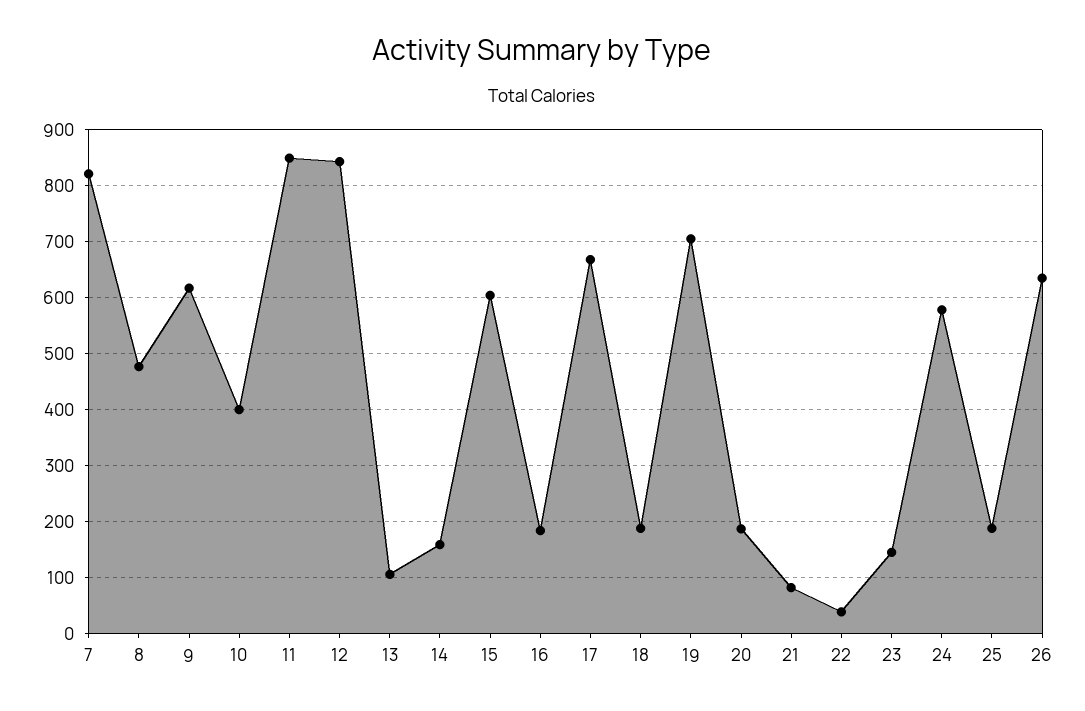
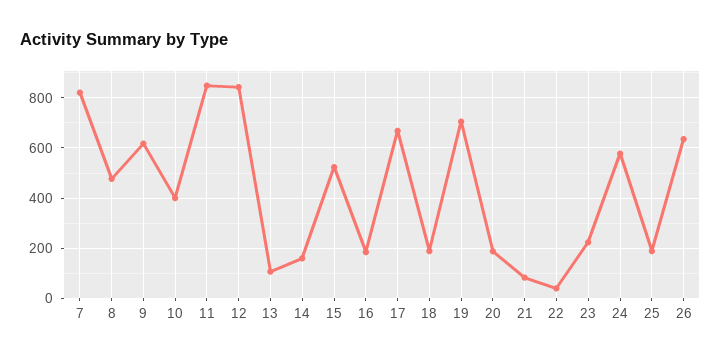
  {
    "7": 820,
    "8": 480,
    "9": 620,
    "10": 400,
    "11": 840,
    "12": 840,
    "13": 100,
    "14": 160,
-   "15": 600,
+   "15": 525,
    "16": 180,
    "17": 660,
    "18": 180,
    "19": 700,
    "20": 180,
    "21": 80,
    "22": 40,
-   "23": 140,
+   "23": 225,
    "24": 580,
    "25": 180,
    "26": 640
  }

